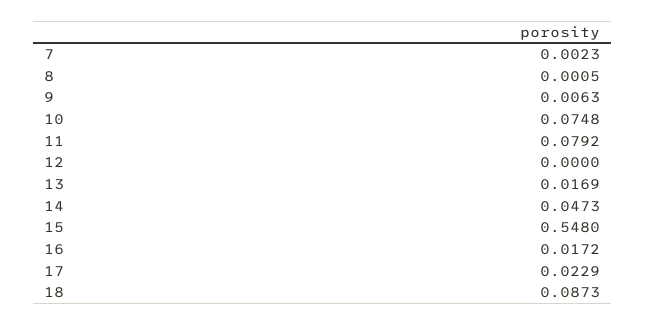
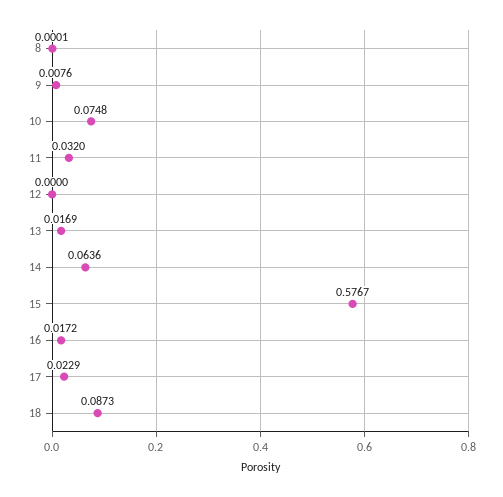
  {
-   "7": 0.0023,
-   "8": 0.0005,
+   "8": 0.0001,
-   "9": 0.0063,
+   "9": 0.0076,
    "10": 0.0748,
-   "11": 0.0792,
+   "11": 0.032,
    "12": 0,
    "13": 0.0169,
-   "14": 0.0473,
+   "14": 0.0636,
-   "15": 0.548,
+   "15": 0.5767,
    "16": 0.0172,
    "17": 0.0229,
    "18": 0.0873
  }

